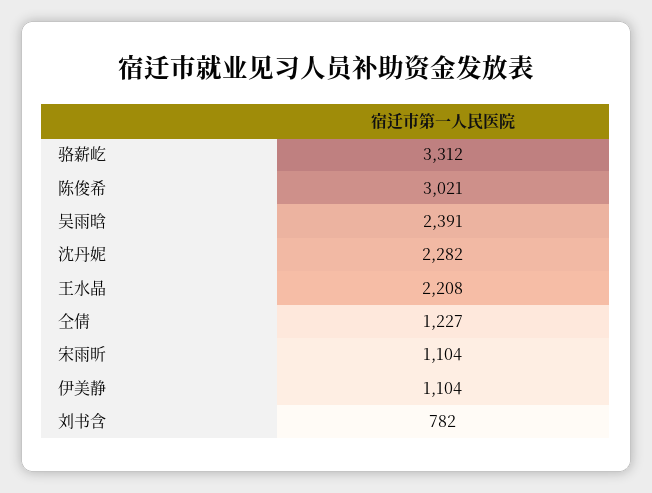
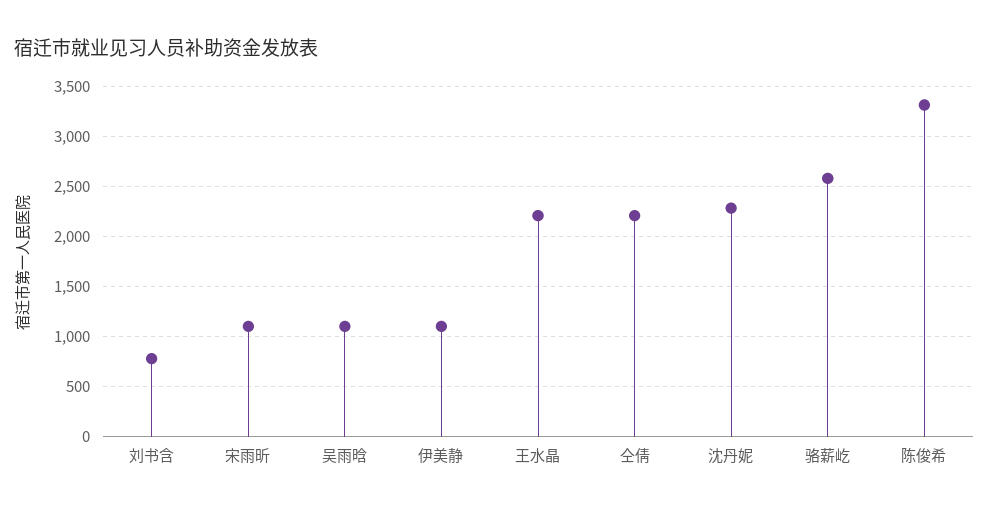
  {
-   "骆薪屹": 3312,
+   "骆薪屹": 2600,
-   "陈俊希": 3021,
+   "陈俊希": 3300,
-   "吴雨晗": 2391,
+   "吴雨晗": 1100,
    "沈丹妮": 2282,
    "王水晶": 2208,
-   "仝倩": 1227,
+   "仝倩": 2200,
    "宋雨昕": 1104,
    "伊美静": 1104,
    "刘书含": 782
  }

